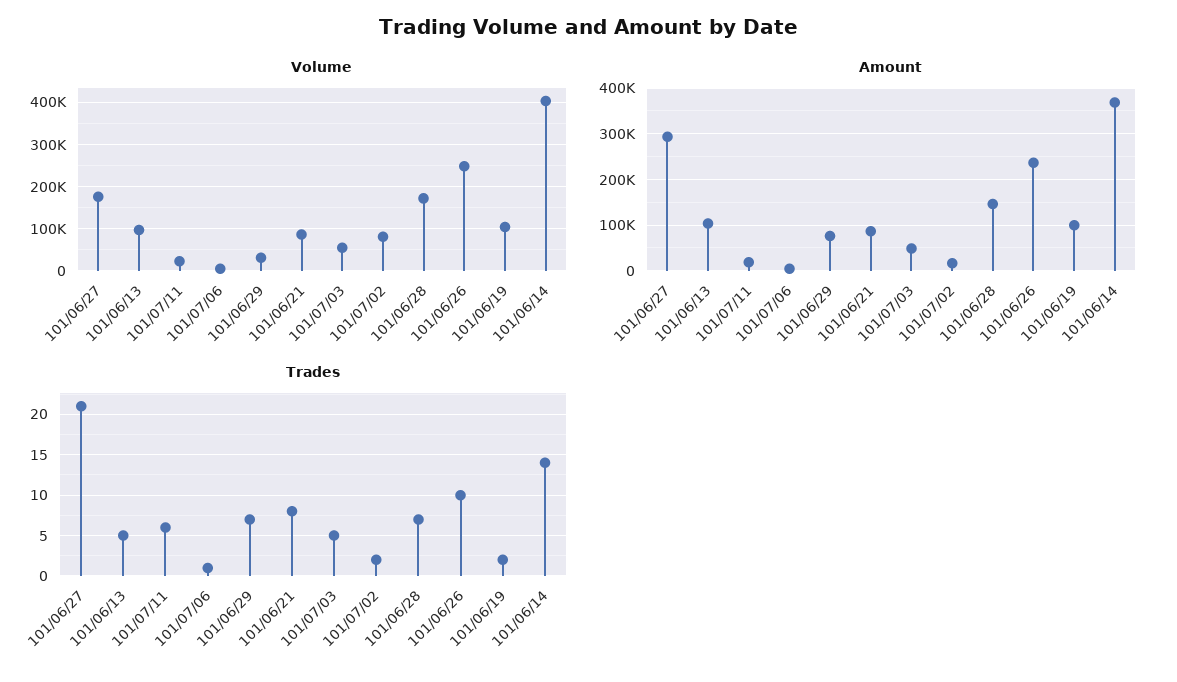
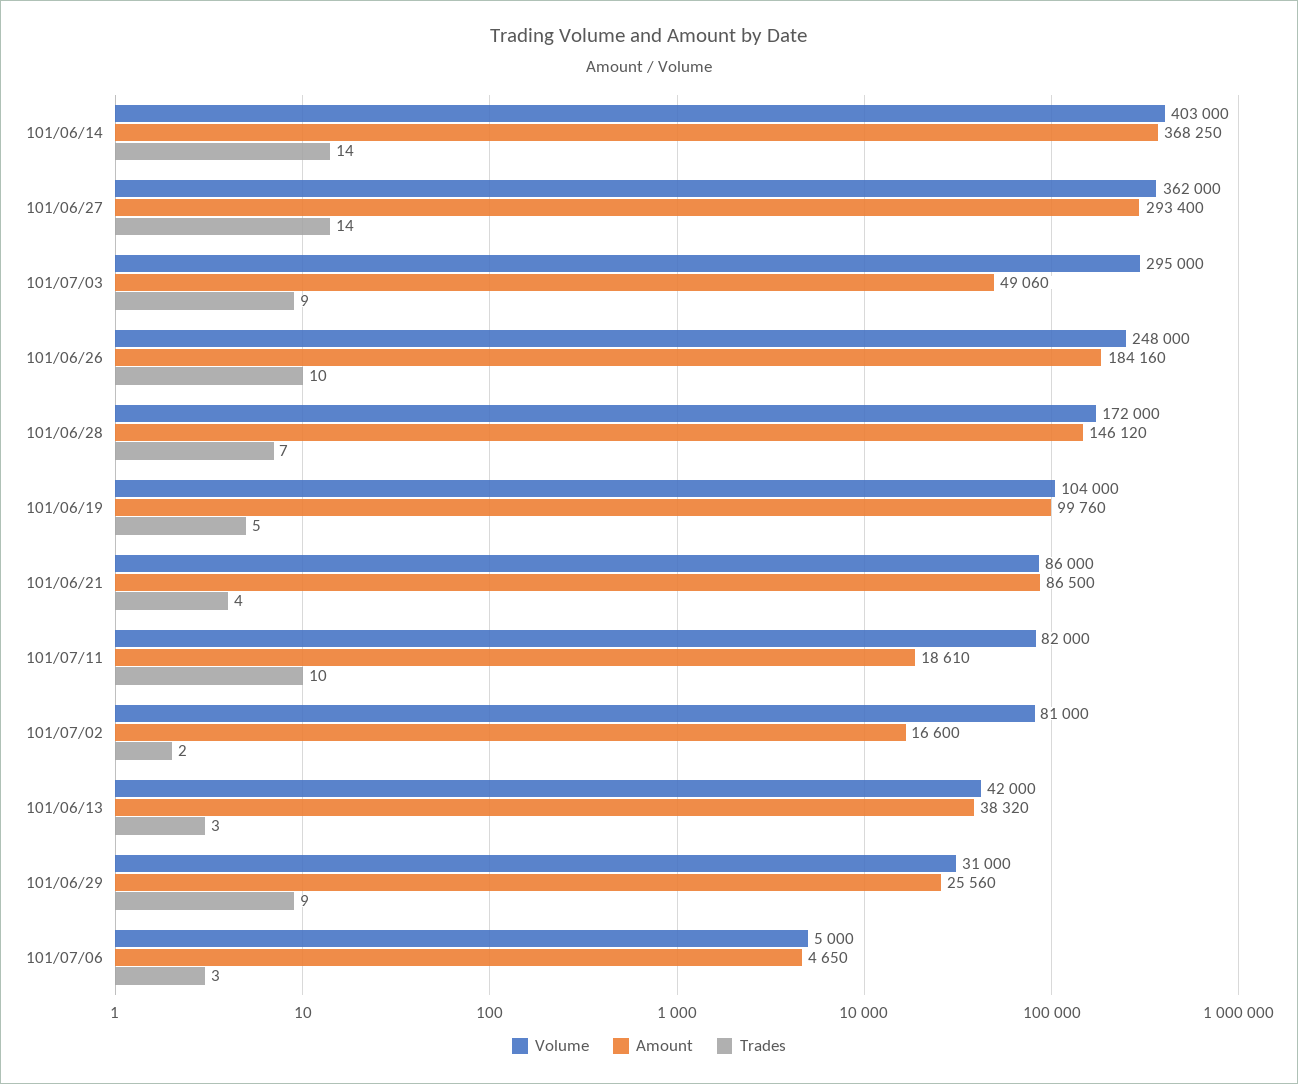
  {
    "Volume": {
-     "101/06/27": 180000,
+     "101/06/27": 362000,
-     "101/06/13": 100000,
+     "101/06/13": 42000,
-     "101/07/11": 20000,
+     "101/07/11": 82000,
      "101/07/06": 5000,
      "101/06/29": 31000,
      "101/06/21": 86000,
-     "101/07/03": 60000,
+     "101/07/03": 295000,
      "101/07/02": 81000,
      "101/06/28": 172000,
      "101/06/26": 248000,
      "101/06/19": 104000,
      "101/06/14": 403000
    },
    "Amount": {
      "101/06/27": 293400,
-     "101/06/13": 100000,
+     "101/06/13": 38320,
      "101/07/11": 18610,
      "101/07/06": 4650,
-     "101/06/29": 80000,
+     "101/06/29": 25560,
      "101/06/21": 86500,
      "101/07/03": 49060,
      "101/07/02": 16600,
      "101/06/28": 146120,
-     "101/06/26": 240000,
+     "101/06/26": 184160,
      "101/06/19": 99760,
      "101/06/14": 368250
    },
    "Trades": {
-     "101/06/27": 21,
+     "101/06/27": 14,
-     "101/06/13": 5,
+     "101/06/13": 3,
-     "101/07/11": 6,
+     "101/07/11": 10,
-     "101/07/06": 1,
+     "101/07/06": 3,
-     "101/06/29": 7,
+     "101/06/29": 9,
-     "101/06/21": 8,
+     "101/06/21": 4,
-     "101/07/03": 5,
+     "101/07/03": 9,
      "101/07/02": 2,
      "101/06/28": 7,
      "101/06/26": 10,
-     "101/06/19": 2,
+     "101/06/19": 5,
      "101/06/14": 14
    }
  }

